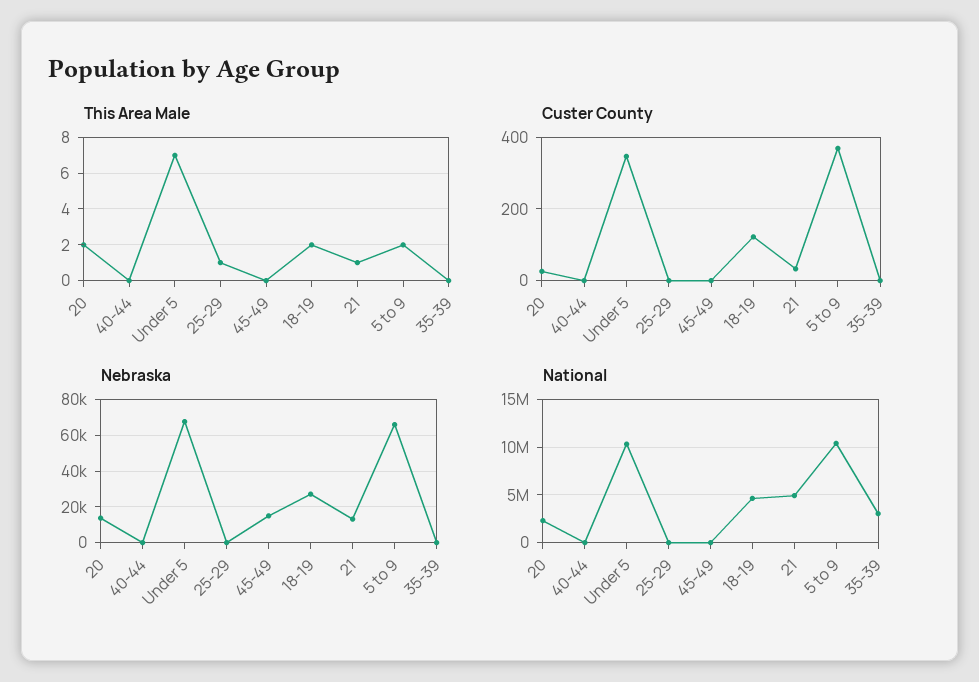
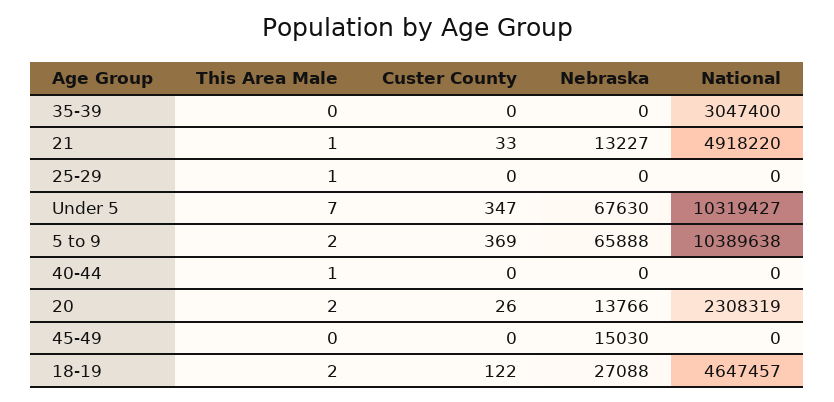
  {
    "This Area Male": {
      "20": 2,
-     "40-44": 0,
+     "40-44": 1,
      "Under 5": 7,
      "25-29": 1,
      "45-49": 0,
      "18-19": 2,
      "21": 1,
      "5 to 9": 2,
      "35-39": 0
    },
    "Custer County": {
      "20": 26,
      "40-44": 0,
      "Under 5": 347,
      "25-29": 0,
      "45-49": 0,
      "18-19": 122,
      "21": 33,
      "5 to 9": 369,
      "35-39": 0
    },
    "Nebraska": {
      "20": 13766,
      "40-44": 0,
      "Under 5": 67630,
      "25-29": 0,
      "45-49": 15030,
      "18-19": 27088,
      "21": 13227,
      "5 to 9": 65888,
      "35-39": 0
    },
    "National": {
      "20": 2308319,
      "40-44": 0,
      "Under 5": 10319427,
      "25-29": 0,
      "45-49": 0,
      "18-19": 4647457,
      "21": 4918220,
      "5 to 9": 10389638,
      "35-39": 3047400
    }
  }

